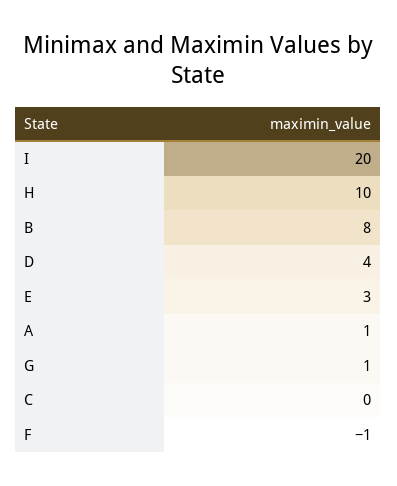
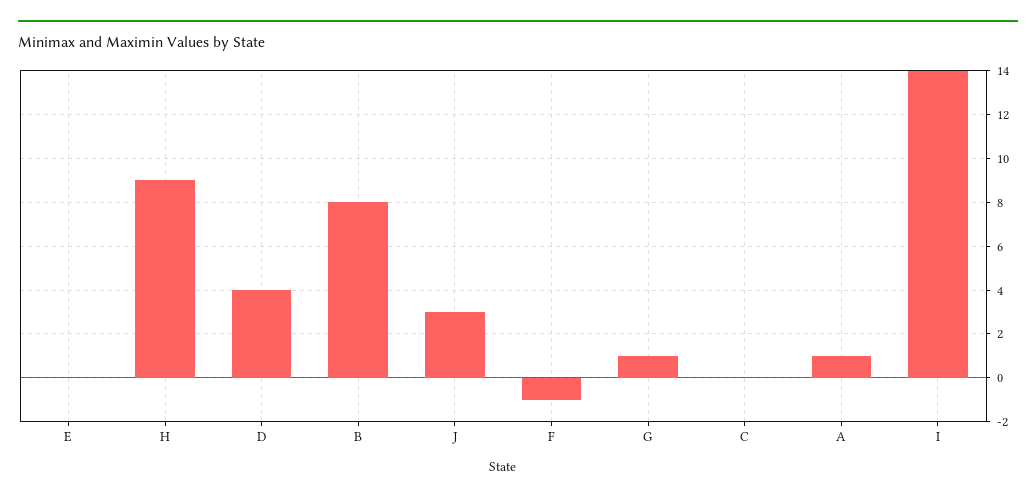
  {
-   "I": 20,
+   "I": 14,
-   "H": 10,
+   "H": 9,
    "B": 8,
    "D": 4,
-   "E": 3,
+   "E": 0,
    "A": 1,
    "G": 1,
    "C": 0,
-   "F": -1
+   "F": -1,
+   "J": 3
  }

